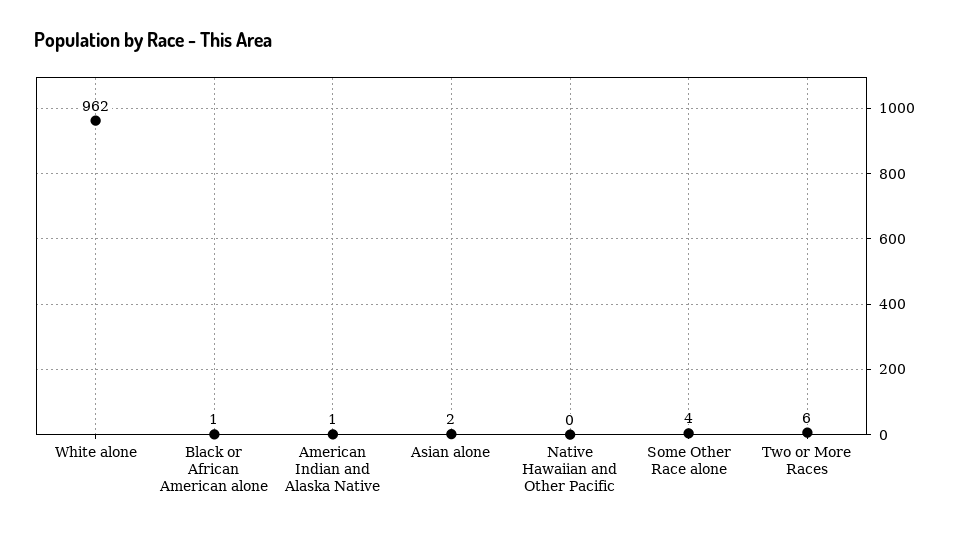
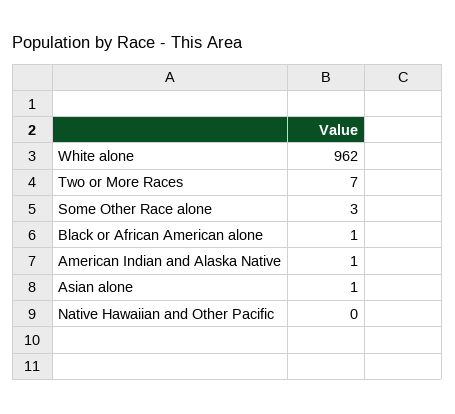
  {
    "White alone": 962,
    "Black or African American alone": 1,
    "American Indian and Alaska Native": 1,
-   "Asian alone": 2,
+   "Asian alone": 1,
    "Native Hawaiian and Other Pacific": 0,
-   "Some Other Race alone": 4,
+   "Some Other Race alone": 3,
-   "Two or More Races": 6
+   "Two or More Races": 7
  }

